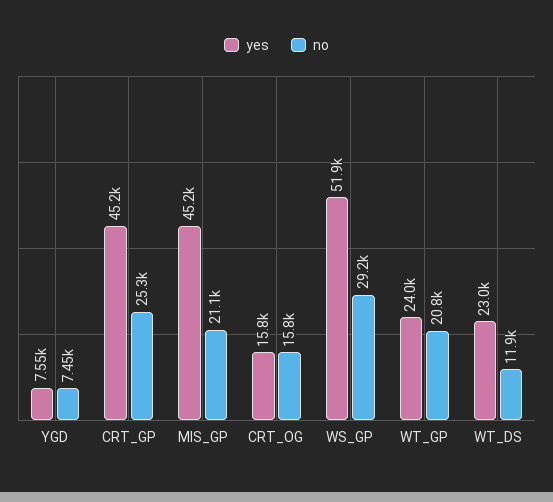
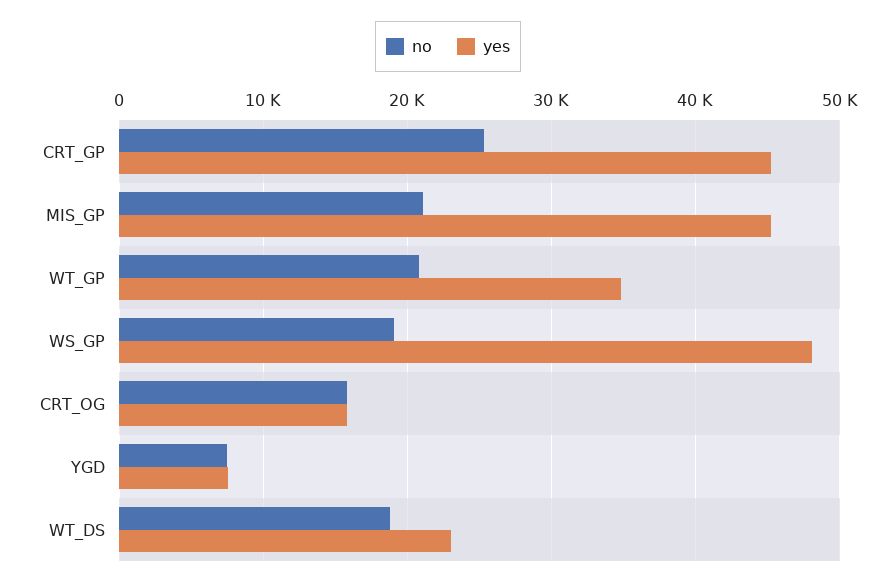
  {
    "yes": {
      "YGD": 7550,
      "CRT_GP": 45200,
      "MIS_GP": 45200,
      "CRT_OG": 15800,
-     "WS_GP": 51900,
+     "WS_GP": 48000,
-     "WT_GP": 24000,
+     "WT_GP": 35000,
      "WT_DS": 23000
    },
    "no": {
      "YGD": 7450,
      "CRT_GP": 25300,
      "MIS_GP": 21100,
      "CRT_OG": 15800,
-     "WS_GP": 29200,
+     "WS_GP": 19000,
      "WT_GP": 20800,
-     "WT_DS": 11900
+     "WT_DS": 19000
    }
  }

